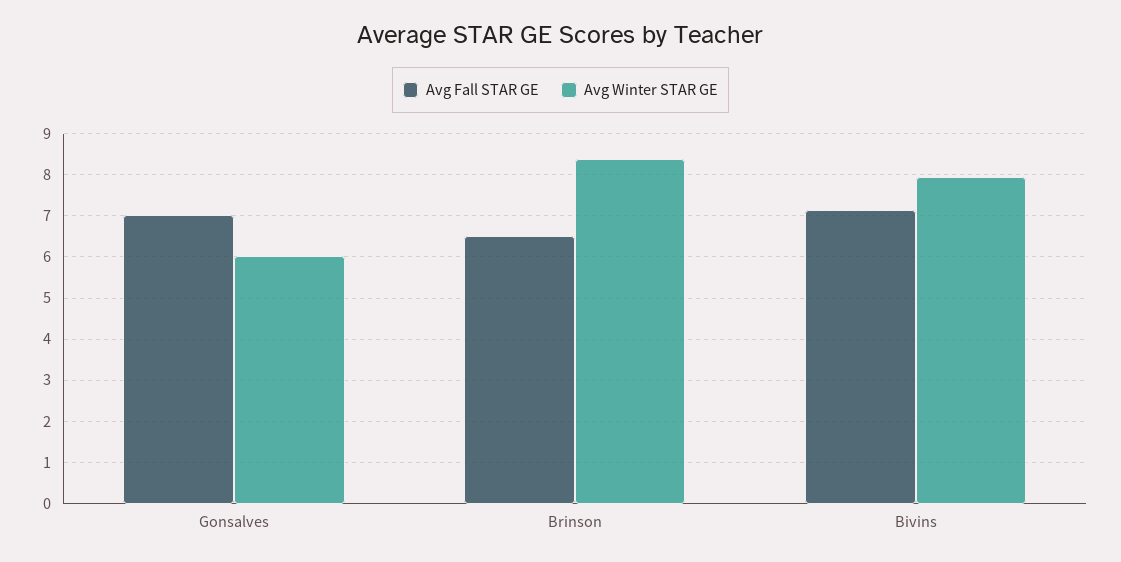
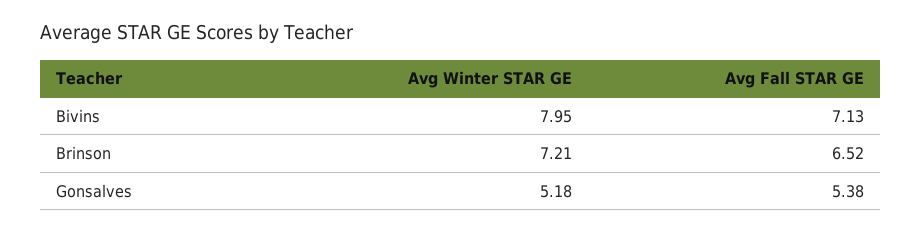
  {
    "Avg Fall STAR GE": {
-     "Gonsalves": 7,
+     "Gonsalves": 5.38,
      "Brinson": 6.52,
      "Bivins": 7.13
    },
    "Avg Winter STAR GE": {
-     "Gonsalves": 6,
+     "Gonsalves": 5.18,
-     "Brinson": 8.4,
+     "Brinson": 7.21,
      "Bivins": 7.95
    }
  }

